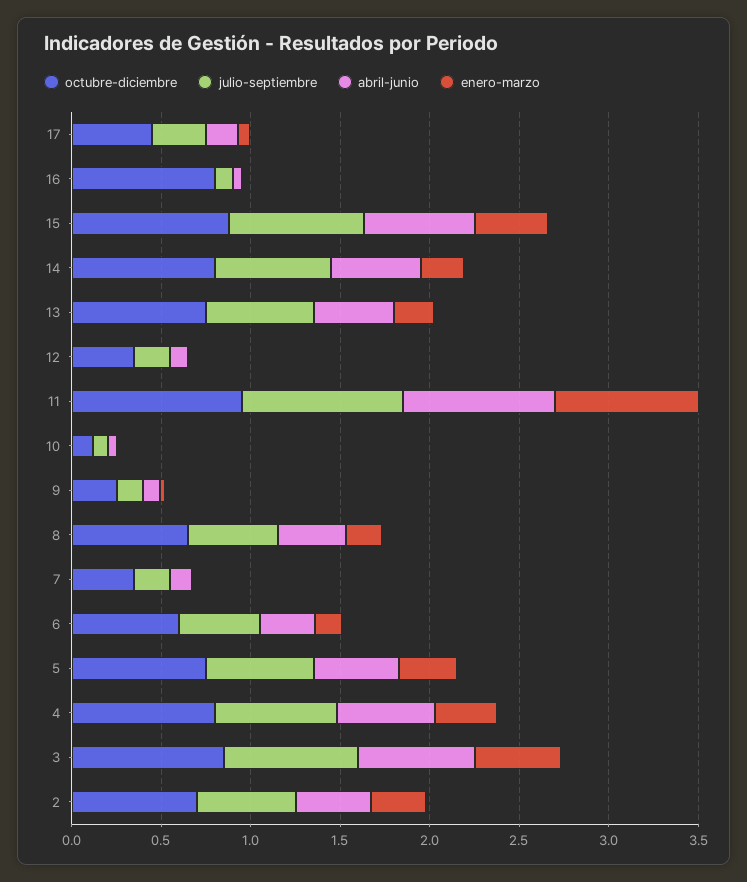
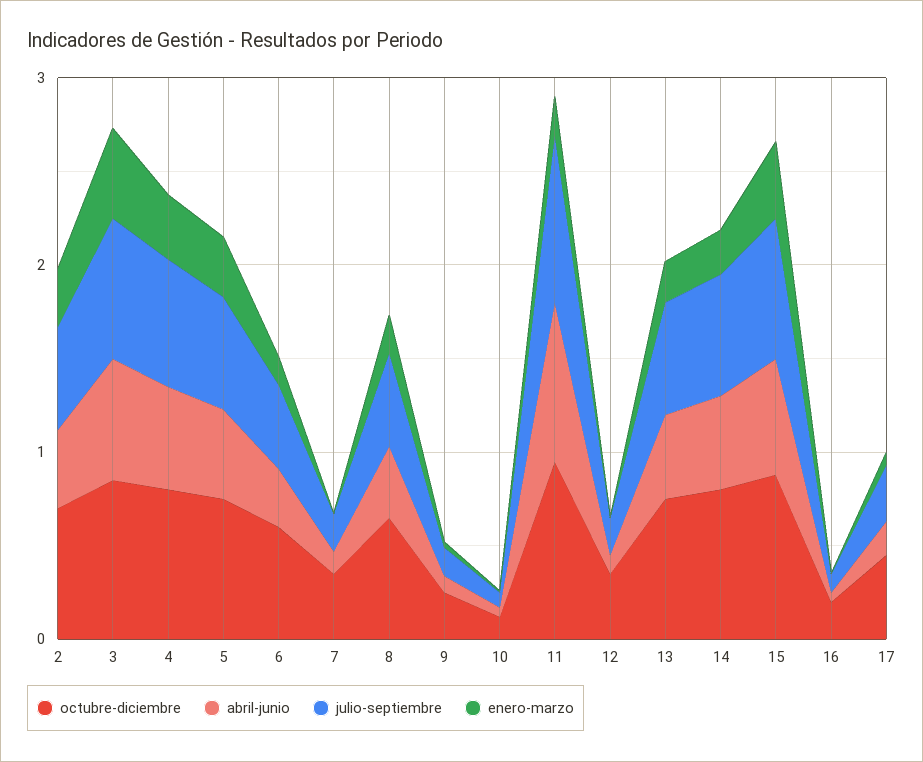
  {
    "octubre-diciembre": {
      "17": 0.5,
-     "16": 0.8,
+     "16": 0.2,
      "15": 0.9,
      "14": 0.8,
      "13": 0.8,
      "12": 0.4,
      "11": 1,
      "10": 0.1,
      "9": 0.3,
      "8": 0.7,
      "7": 0.4,
      "6": 0.6,
      "5": 0.8,
      "4": 0.8,
      "3": 0.9,
      "2": 0.7
    },
    "julio-septiembre": {
      "17": 0.3,
      "16": 0.1,
      "15": 0.8,
      "14": 0.7,
      "13": 0.6,
      "12": 0.2,
      "11": 0.9,
      "10": 0.1,
      "9": 0.2,
      "8": 0.5,
      "7": 0.2,
      "6": 0.5,
      "5": 0.6,
      "4": 0.7,
      "3": 0.8,
      "2": 0.6
    },
    "abril-junio": {
      "17": 0.2,
      "16": 0.1,
      "15": 0.6,
      "14": 0.5,
      "13": 0.5,
      "12": 0.1,
      "11": 0.9,
      "10": 0.1,
      "9": 0.1,
      "8": 0.4,
      "7": 0.1,
      "6": 0.3,
      "5": 0.5,
      "4": 0.6,
      "3": 0.7,
      "2": 0.4
    },
    "enero-marzo": {
      "17": 0.1,
      "16": 0,
      "15": 0.4,
      "14": 0.2,
      "13": 0.2,
      "12": 0,
-     "11": 0.8,
+     "11": 0.2,
      "10": 0,
      "9": 0,
      "8": 0.2,
      "7": 0,
      "6": 0.1,
      "5": 0.3,
      "4": 0.3,
      "3": 0.5,
      "2": 0.3
    }
  }

